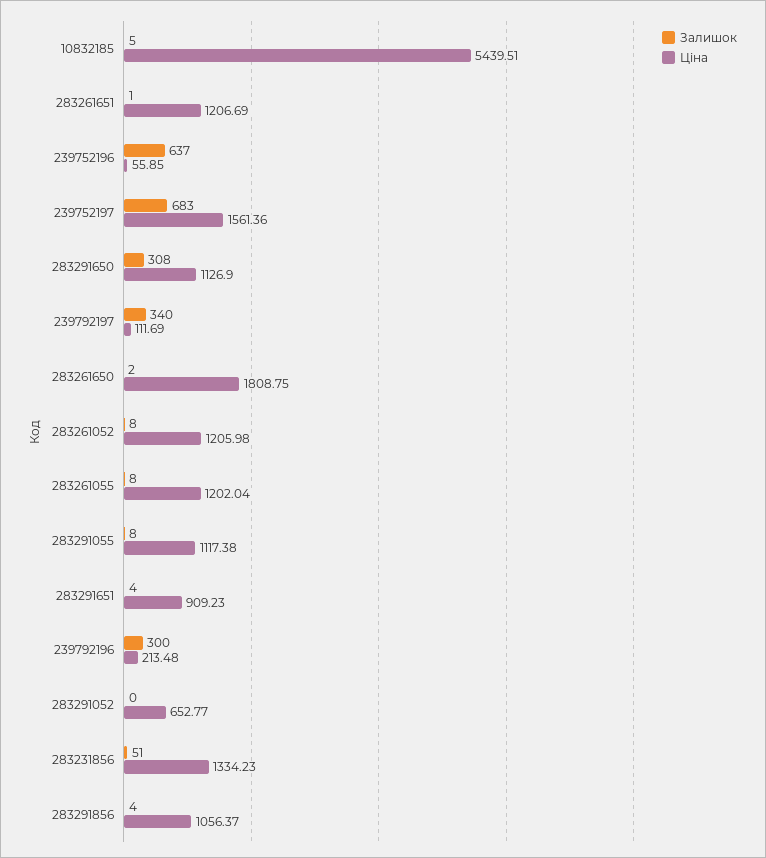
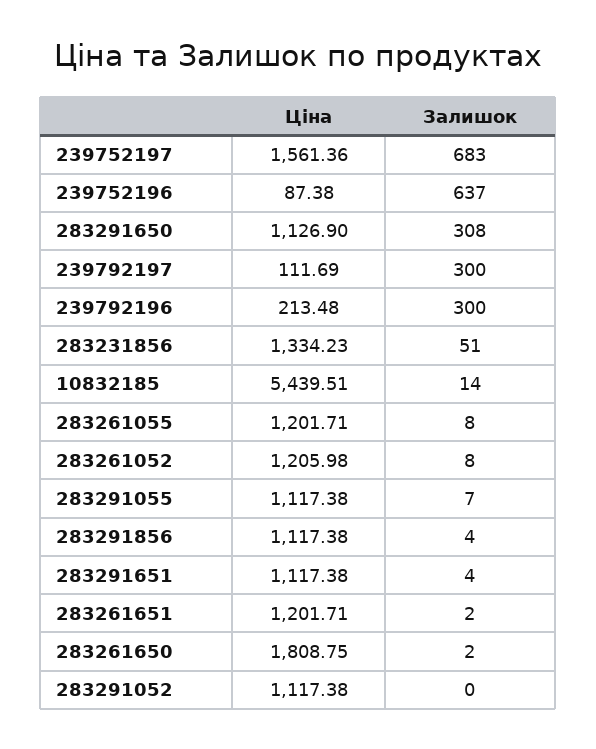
  {
    "Залишок": {
-     "10832185": 5,
+     "10832185": 14,
-     "283261651": 1,
+     "283261651": 2,
      "239752196": 637,
      "239752197": 683,
      "283291650": 308,
-     "239792197": 340,
+     "239792197": 300,
      "283261650": 2,
      "283261052": 8,
      "283261055": 8,
-     "283291055": 8,
+     "283291055": 7,
      "283291651": 4,
      "239792196": 300,
      "283291052": 0,
      "283231856": 51,
      "283291856": 4
    },
    "Ціна": {
      "10832185": 5439.51,
-     "283261651": 1206.69,
+     "283261651": 1201.71,
-     "239752196": 55.85,
+     "239752196": 87.38,
      "239752197": 1561.36,
      "283291650": 1126.9,
      "239792197": 111.69,
      "283261650": 1808.75,
      "283261052": 1205.98,
-     "283261055": 1202.04,
+     "283261055": 1201.71,
      "283291055": 1117.38,
-     "283291651": 909.23,
+     "283291651": 1117.38,
      "239792196": 213.48,
-     "283291052": 652.77,
+     "283291052": 1117.38,
      "283231856": 1334.23,
-     "283291856": 1056.37
+     "283291856": 1117.38
    }
  }

